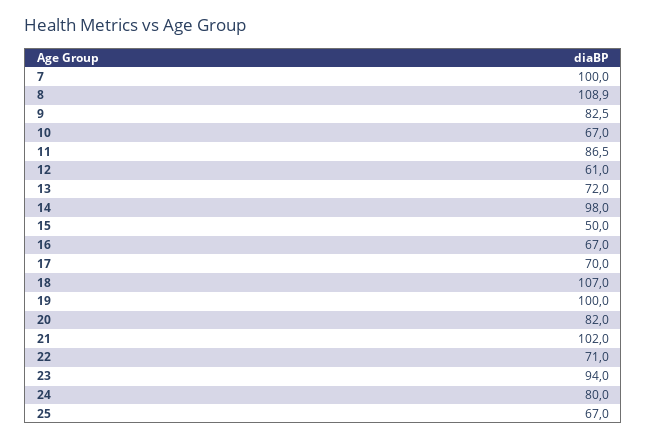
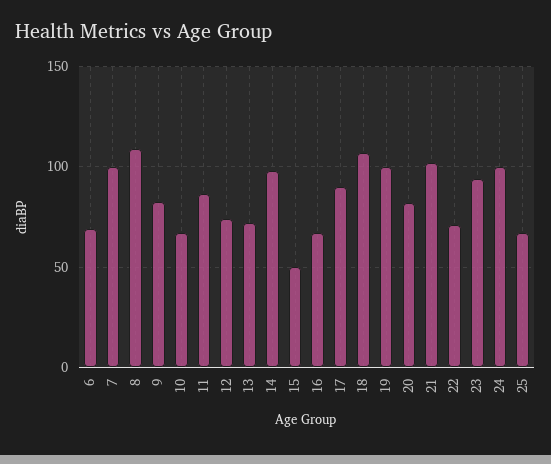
  {
    "7": 100,
    "8": 108.9,
    "9": 82.5,
    "10": 67,
    "11": 86.5,
-   "12": 61,
+   "12": 75,
    "13": 72,
    "14": 98,
    "15": 50,
    "16": 67,
-   "17": 70,
+   "17": 90,
    "18": 107,
    "19": 100,
    "20": 82,
    "21": 102,
    "22": 71,
    "23": 94,
-   "24": 80,
+   "24": 100,
-   "25": 67
+   "25": 67,
+   "6": 70
  }

